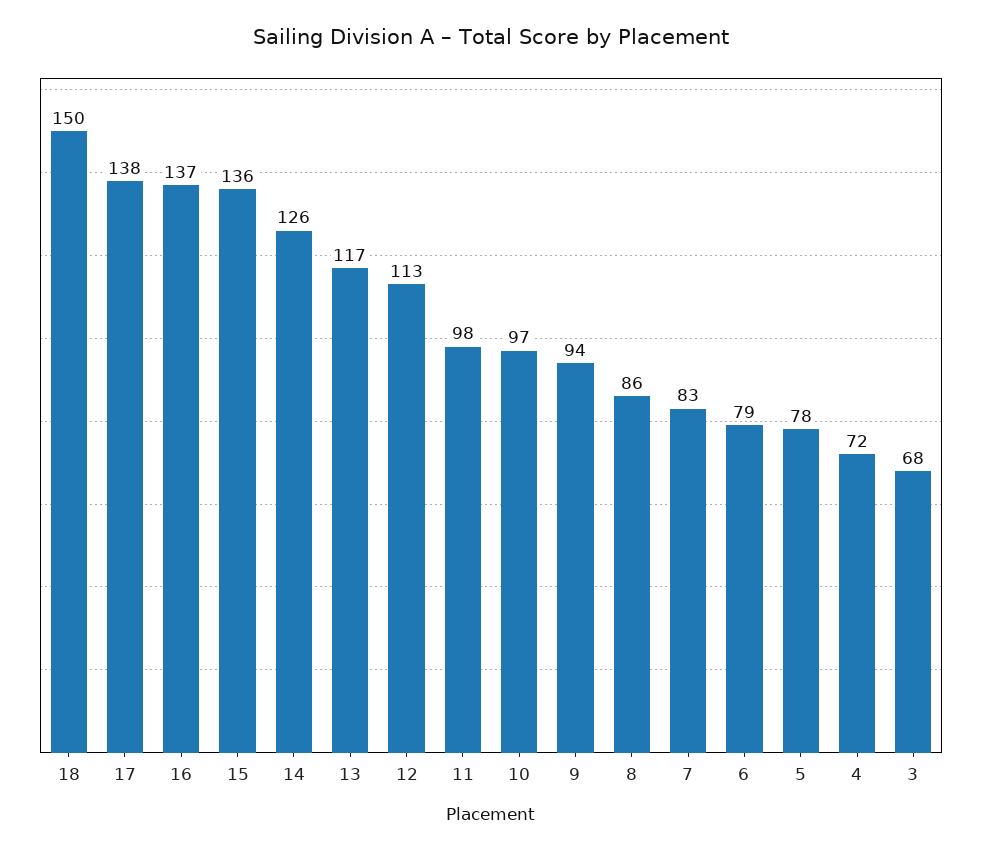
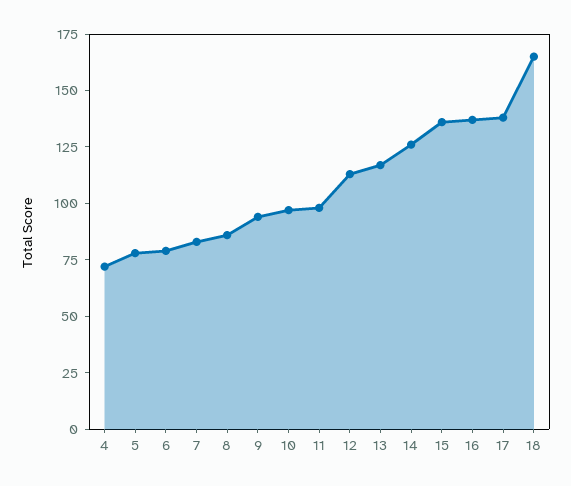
  {
-   "18": 150,
+   "18": 165,
    "17": 138,
    "16": 137,
    "15": 136,
    "14": 126,
    "13": 117,
    "12": 113,
    "11": 98,
    "10": 97,
    "9": 94,
    "8": 86,
    "7": 83,
    "6": 79,
    "5": 78,
-   "4": 72,
+   "4": 72
-   "3": 68
  }

